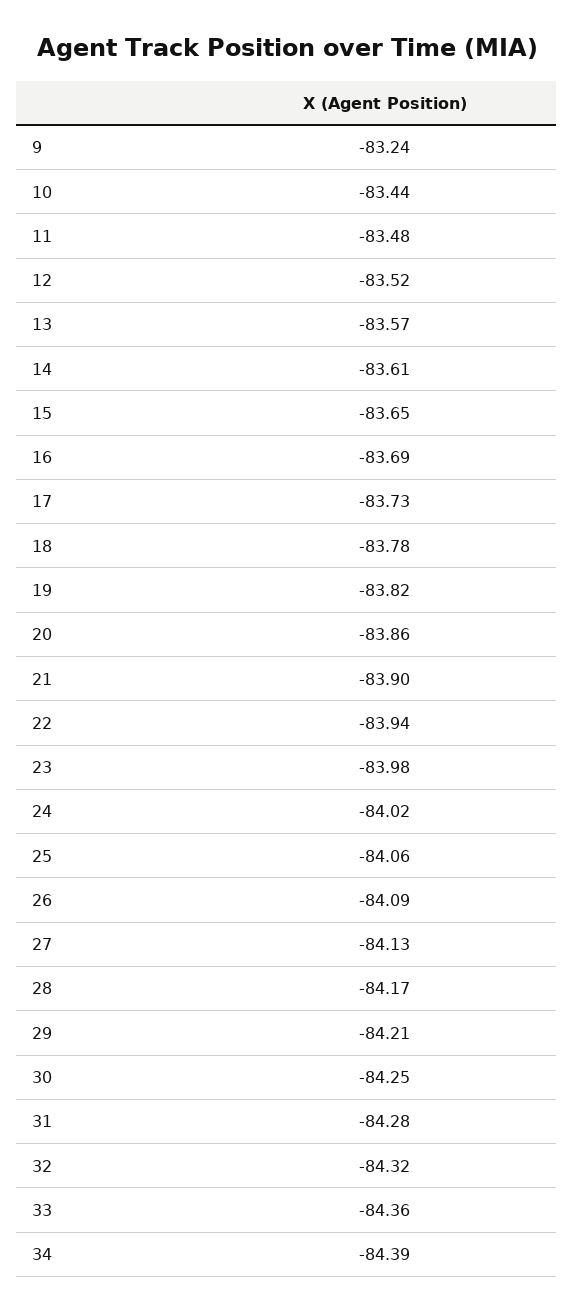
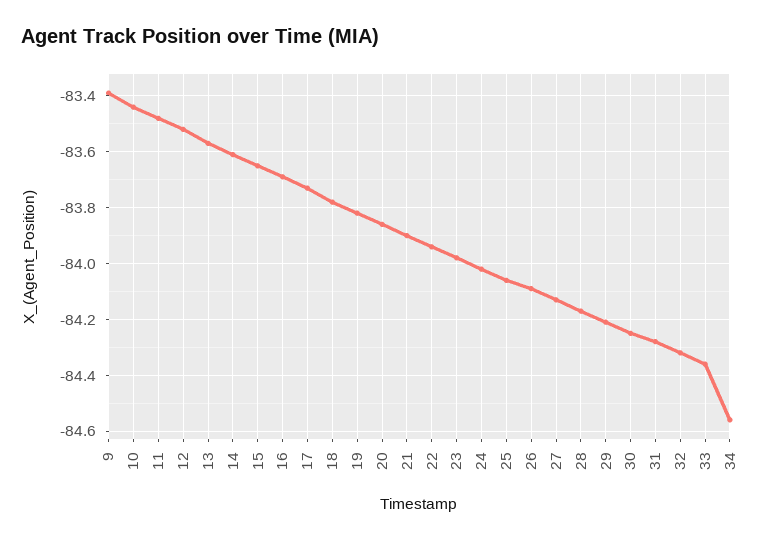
  {
-   "9": -83.24,
+   "9": -83.4,
    "10": -83.44,
    "11": -83.48,
    "12": -83.52,
    "13": -83.57,
    "14": -83.61,
    "15": -83.65,
    "16": -83.69,
    "17": -83.73,
    "18": -83.78,
    "19": -83.82,
    "20": -83.86,
    "21": -83.9,
    "22": -83.94,
    "23": -83.98,
    "24": -84.02,
    "25": -84.06,
    "26": -84.09,
    "27": -84.13,
    "28": -84.17,
    "29": -84.21,
    "30": -84.25,
    "31": -84.28,
    "32": -84.32,
    "33": -84.36,
-   "34": -84.39
+   "34": -84.55
  }

